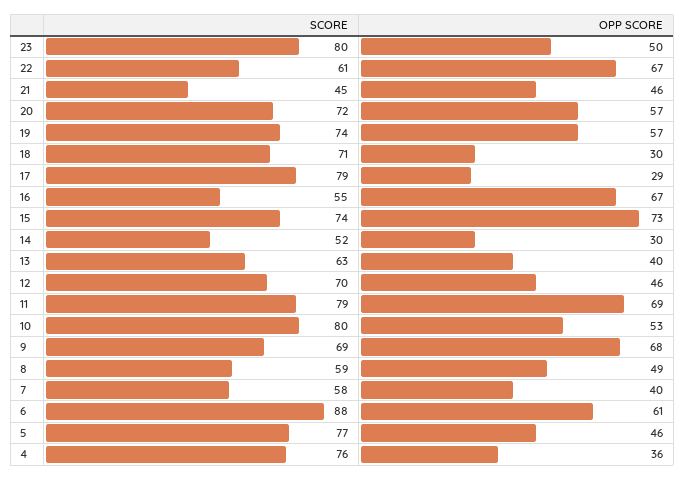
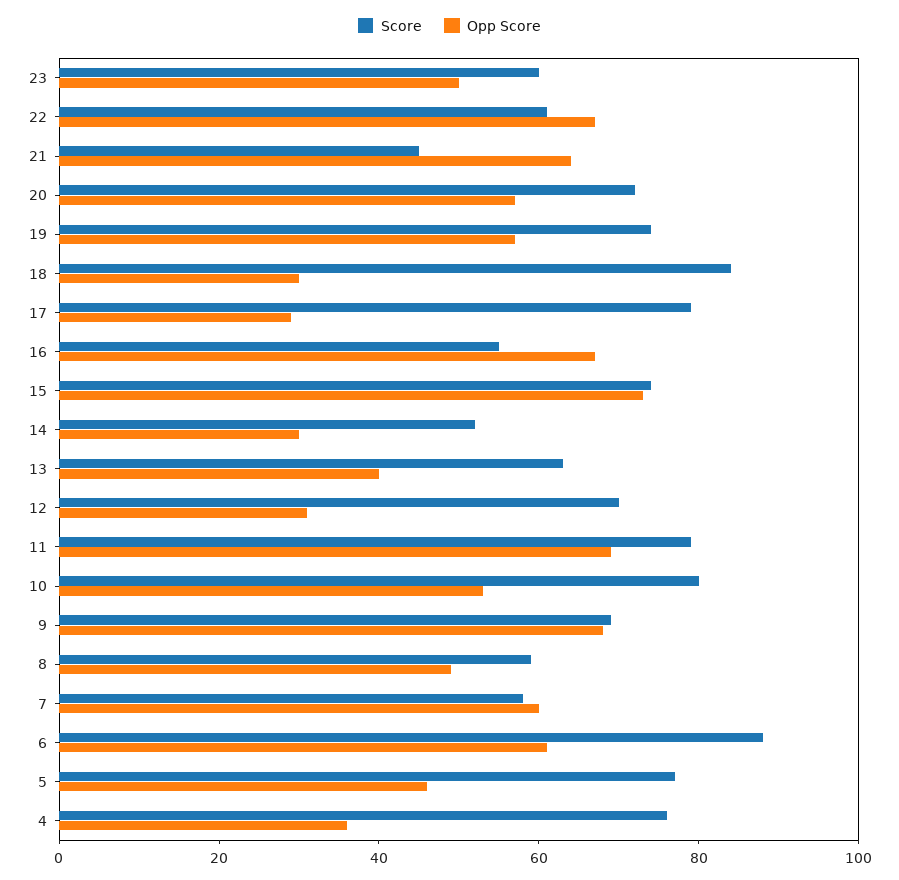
  {
    "SCORE": {
-     "23": 80,
+     "23": 60,
      "22": 61,
      "21": 45,
      "20": 72,
      "19": 74,
-     "18": 71,
+     "18": 85,
      "17": 79,
      "16": 55,
      "15": 74,
      "14": 52,
      "13": 63,
      "12": 70,
      "11": 79,
      "10": 80,
      "9": 69,
      "8": 59,
      "7": 58,
      "6": 88,
      "5": 77,
      "4": 76
    },
    "OPP SCORE": {
      "23": 50,
      "22": 67,
-     "21": 46,
+     "21": 65,
      "20": 57,
      "19": 57,
      "18": 30,
      "17": 29,
      "16": 67,
      "15": 73,
      "14": 30,
      "13": 40,
-     "12": 46,
+     "12": 30,
      "11": 69,
      "10": 53,
      "9": 68,
      "8": 49,
-     "7": 40,
+     "7": 60,
      "6": 61,
      "5": 46,
      "4": 36
    }
  }

